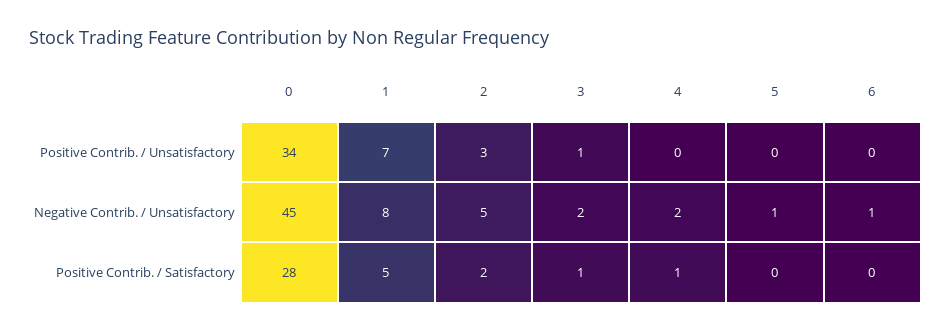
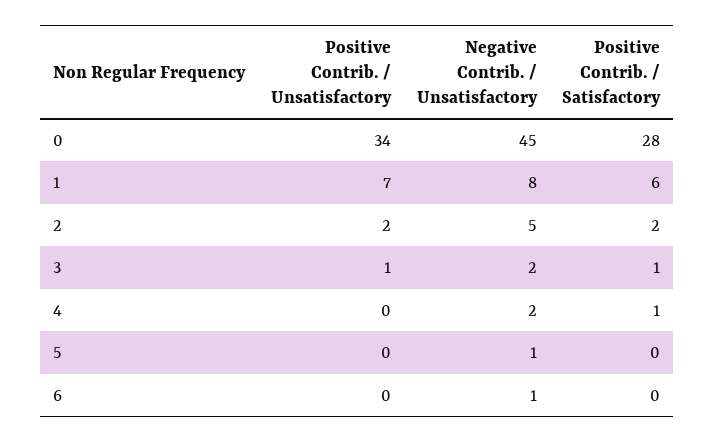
  {
    "0": {
      "Positive Contrib. / Unsatisfactory": 34,
      "Negative Contrib. / Unsatisfactory": 45,
      "Positive Contrib. / Satisfactory": 28
    },
    "1": {
      "Positive Contrib. / Unsatisfactory": 7,
      "Negative Contrib. / Unsatisfactory": 8,
-     "Positive Contrib. / Satisfactory": 5
+     "Positive Contrib. / Satisfactory": 6
    },
    "2": {
-     "Positive Contrib. / Unsatisfactory": 3,
+     "Positive Contrib. / Unsatisfactory": 2,
      "Negative Contrib. / Unsatisfactory": 5,
      "Positive Contrib. / Satisfactory": 2
    },
    "3": {
      "Positive Contrib. / Unsatisfactory": 1,
      "Negative Contrib. / Unsatisfactory": 2,
      "Positive Contrib. / Satisfactory": 1
    },
    "4": {
      "Positive Contrib. / Unsatisfactory": 0,
      "Negative Contrib. / Unsatisfactory": 2,
      "Positive Contrib. / Satisfactory": 1
    },
    "5": {
      "Positive Contrib. / Unsatisfactory": 0,
      "Negative Contrib. / Unsatisfactory": 1,
      "Positive Contrib. / Satisfactory": 0
    },
    "6": {
      "Positive Contrib. / Unsatisfactory": 0,
      "Negative Contrib. / Unsatisfactory": 1,
      "Positive Contrib. / Satisfactory": 0
    }
  }

